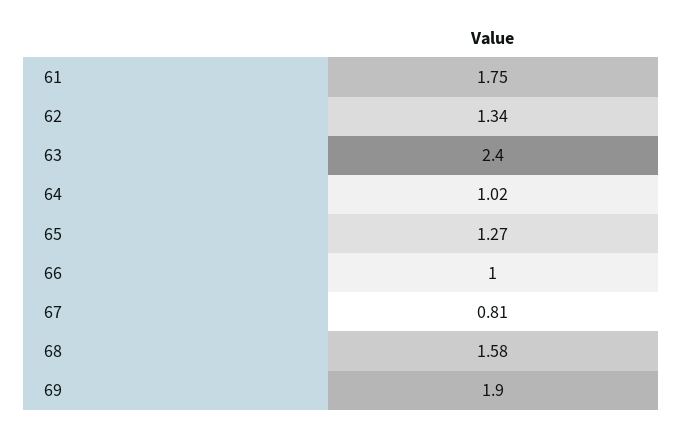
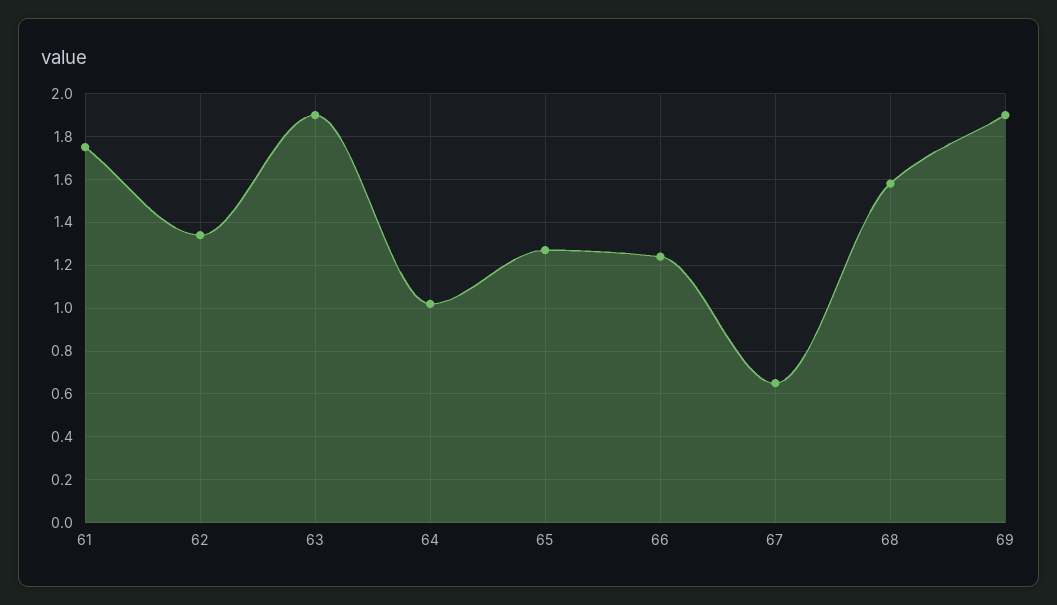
  {
    "61": 1.75,
    "62": 1.34,
-   "63": 2.4,
+   "63": 1.9,
    "64": 1.02,
    "65": 1.27,
-   "66": 1,
+   "66": 1.25,
-   "67": 0.81,
+   "67": 0.65,
    "68": 1.58,
    "69": 1.9
  }

